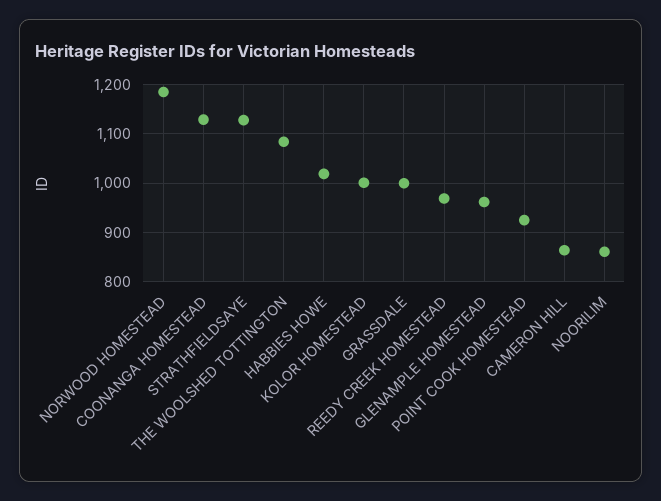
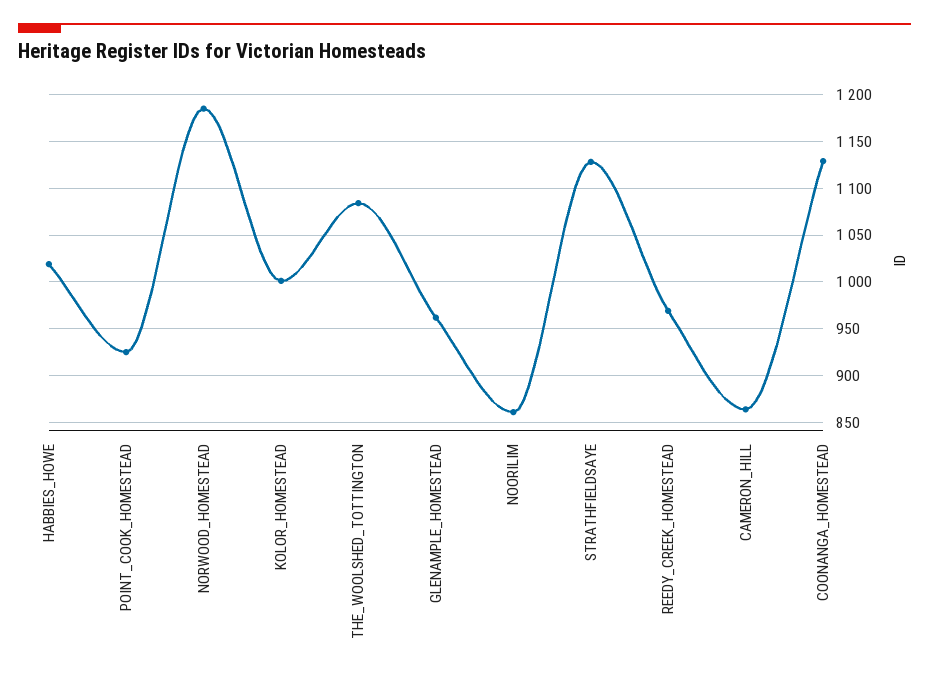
  {
    "NORWOOD HOMESTEAD": 1190,
    "COONANGA HOMESTEAD": 1130,
    "STRATHFIELDSAYE": 1130,
    "THE WOOLSHED TOTTINGTON": 1080,
    "HABBIES HOWE": 1020,
    "KOLOR HOMESTEAD": 1000,
-   "GRASSDALE": 1000,
    "REEDY CREEK HOMESTEAD": 970,
    "GLENAMPLE HOMESTEAD": 960,
    "POINT COOK HOMESTEAD": 930,
    "CAMERON HILL": 860,
    "NOORILIM": 860
  }

